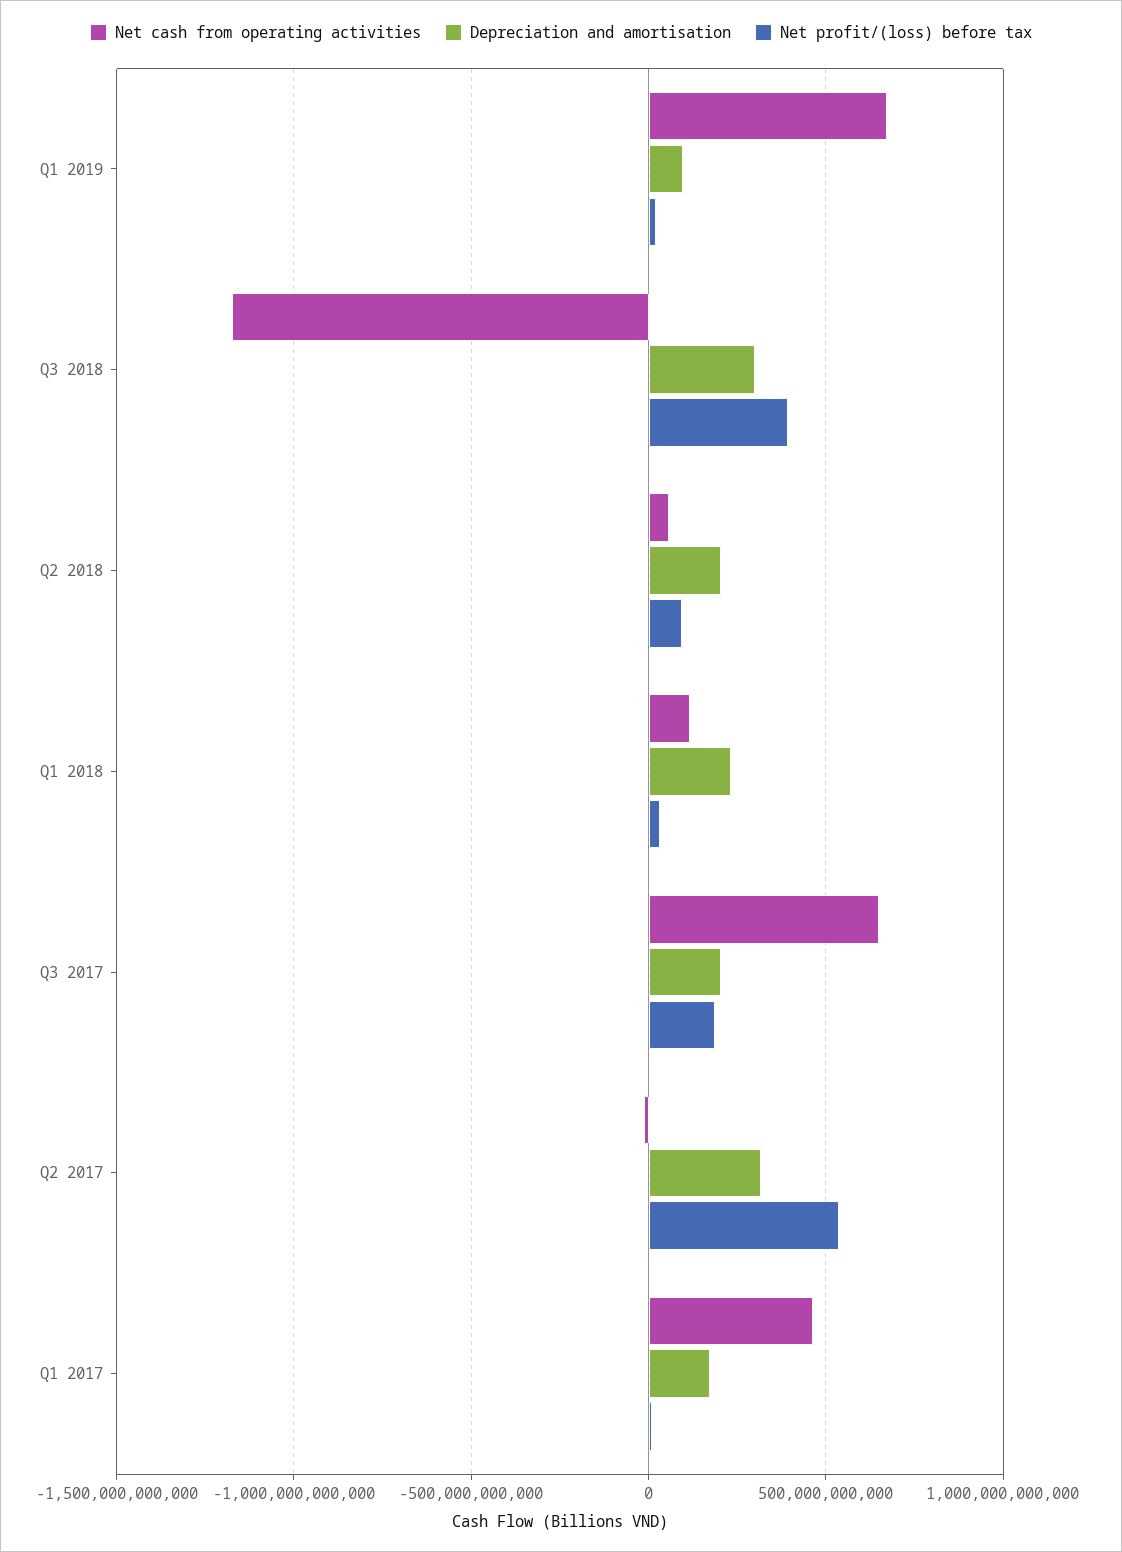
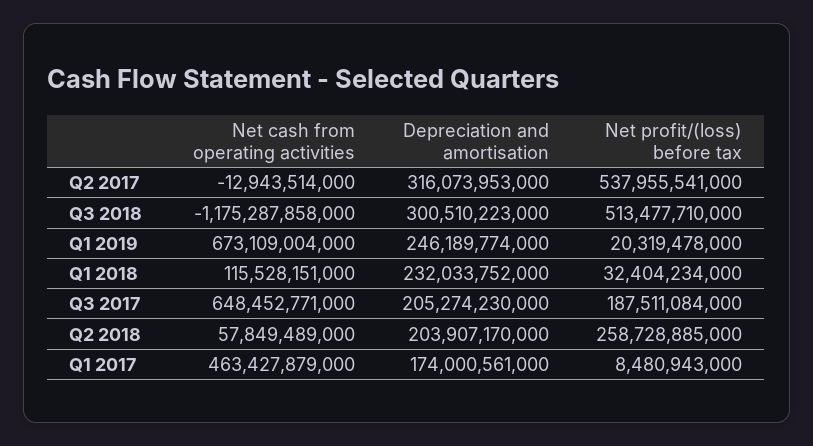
  {
    "Net cash from operating activities": {
      "Q1 2019": 673109004000,
      "Q3 2018": -1175287858000,
      "Q2 2018": 57849489000,
      "Q1 2018": 115528151000,
      "Q3 2017": 648452771000,
      "Q2 2017": -12943514000,
      "Q1 2017": 463427879000
    },
    "Depreciation and amortisation": {
-     "Q1 2019": 100000000000,
+     "Q1 2019": 246189774000,
      "Q3 2018": 300510223000,
      "Q2 2018": 203907170000,
      "Q1 2018": 232033752000,
      "Q3 2017": 205274230000,
      "Q2 2017": 316073953000,
      "Q1 2017": 174000561000
    },
    "Net profit/(loss) before tax": {
      "Q1 2019": 20319478000,
-     "Q3 2018": 400000000000,
+     "Q3 2018": 513477710000,
-     "Q2 2018": 100000000000,
+     "Q2 2018": 258728885000,
      "Q1 2018": 32404234000,
      "Q3 2017": 187511084000,
      "Q2 2017": 537955541000,
      "Q1 2017": 8480943000
    }
  }

